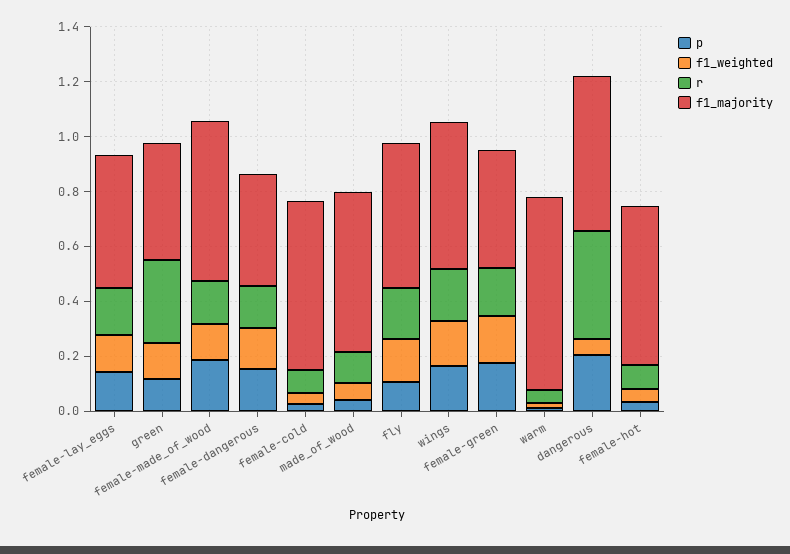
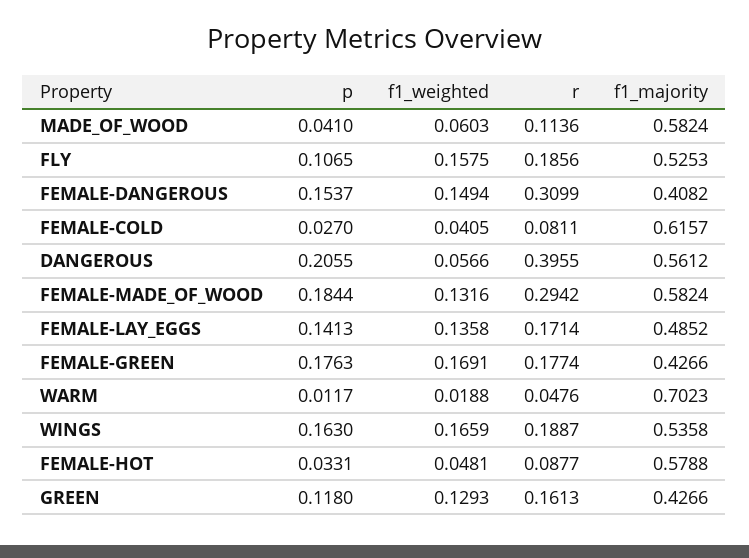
  {
    "p": {
      "female-lay_eggs": 0.1413,
      "green": 0.118,
      "female-made_of_wood": 0.1844,
      "female-dangerous": 0.1537,
      "female-cold": 0.027,
      "made_of_wood": 0.041,
      "fly": 0.1065,
      "wings": 0.163,
      "female-green": 0.1763,
      "warm": 0.0117,
      "dangerous": 0.2055,
      "female-hot": 0.0331
    },
    "f1_weighted": {
      "female-lay_eggs": 0.1358,
      "green": 0.1293,
      "female-made_of_wood": 0.1316,
      "female-dangerous": 0.1494,
      "female-cold": 0.0405,
      "made_of_wood": 0.0603,
      "fly": 0.1575,
      "wings": 0.1659,
      "female-green": 0.1691,
      "warm": 0.0188,
      "dangerous": 0.0566,
      "female-hot": 0.0481
    },
    "r": {
      "female-lay_eggs": 0.1714,
-     "green": 0.3,
+     "green": 0.1613,
-     "female-made_of_wood": 0.15,
+     "female-made_of_wood": 0.2942,
-     "female-dangerous": 0.15,
+     "female-dangerous": 0.3099,
      "female-cold": 0.0811,
      "made_of_wood": 0.1136,
      "fly": 0.1856,
      "wings": 0.1887,
      "female-green": 0.1774,
      "warm": 0.0476,
      "dangerous": 0.3955,
      "female-hot": 0.0877
    },
    "f1_majority": {
      "female-lay_eggs": 0.4852,
      "green": 0.4266,
      "female-made_of_wood": 0.5824,
      "female-dangerous": 0.4082,
      "female-cold": 0.6157,
      "made_of_wood": 0.5824,
      "fly": 0.5253,
      "wings": 0.5358,
      "female-green": 0.4266,
      "warm": 0.7023,
      "dangerous": 0.5612,
      "female-hot": 0.5788
    }
  }

